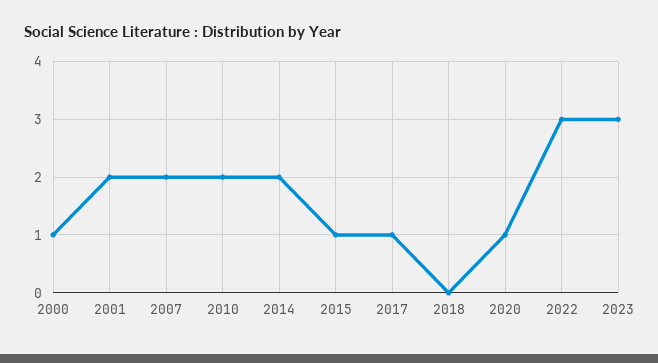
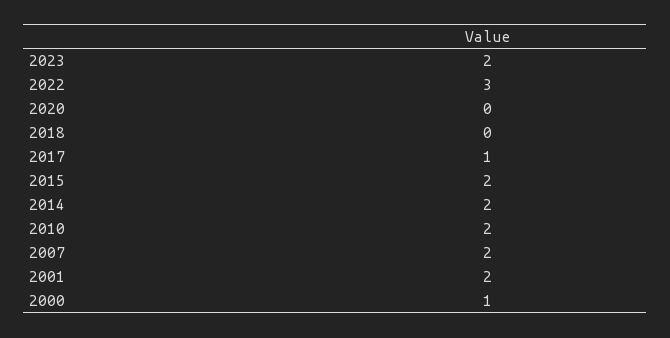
  {
    "2000": 1,
    "2001": 2,
    "2007": 2,
    "2010": 2,
    "2014": 2,
-   "2015": 1,
+   "2015": 2,
    "2017": 1,
    "2018": 0,
-   "2020": 1,
+   "2020": 0,
    "2022": 3,
-   "2023": 3
+   "2023": 2
  }

